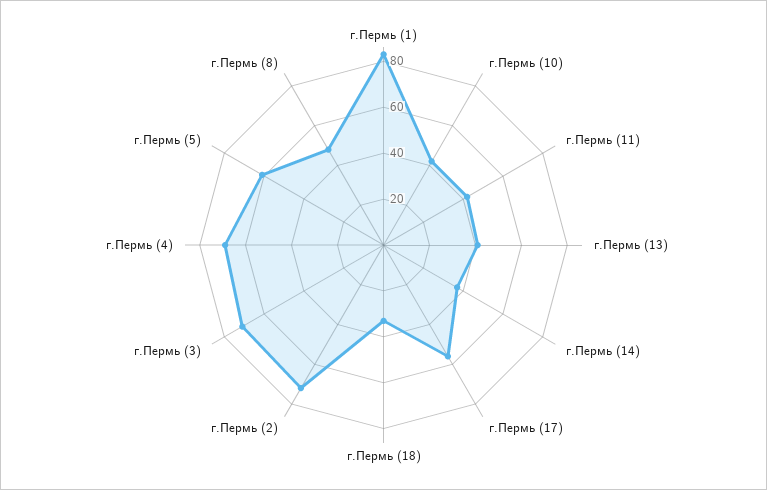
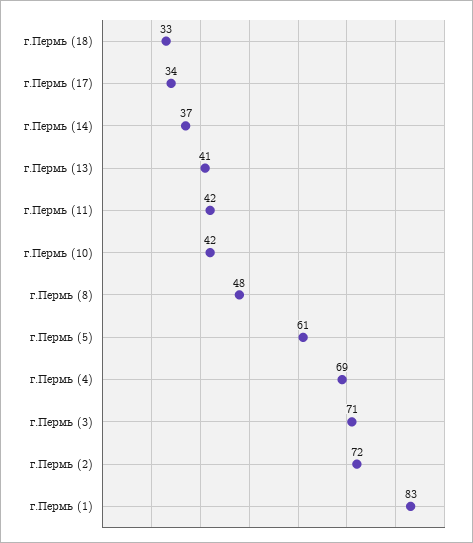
  {
    "г.Пермь (1)": 83,
    "г.Пермь (10)": 42,
    "г.Пермь (11)": 42,
    "г.Пермь (13)": 41,
    "г.Пермь (14)": 37,
-   "г.Пермь (17)": 55,
+   "г.Пермь (17)": 34,
    "г.Пермь (18)": 33,
    "г.Пермь (2)": 72,
    "г.Пермь (3)": 71,
    "г.Пермь (4)": 69,
    "г.Пермь (5)": 61,
    "г.Пермь (8)": 48
  }

